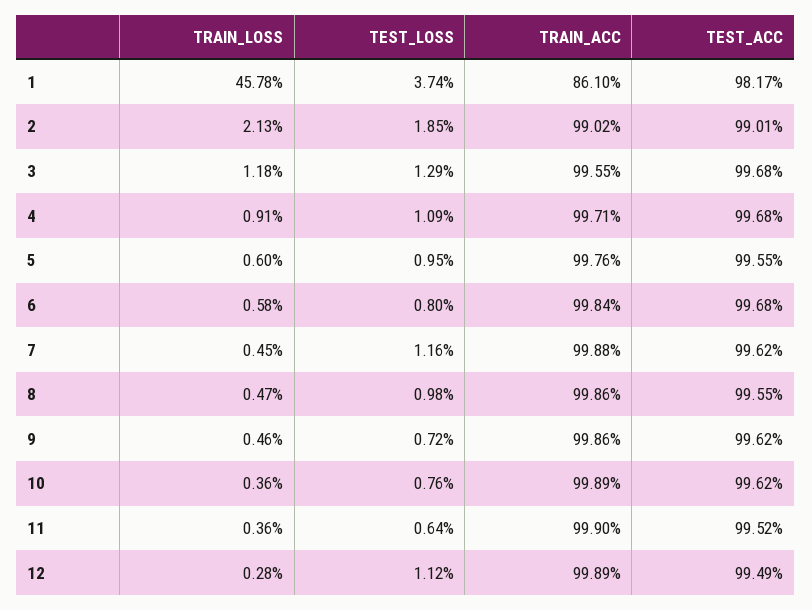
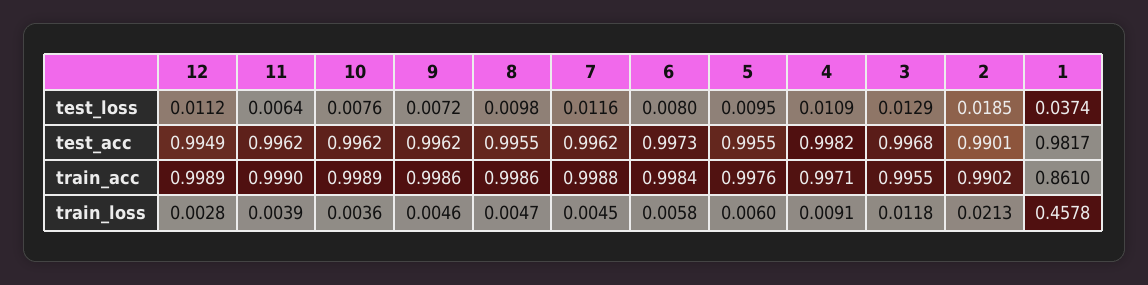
  {
    "TRAIN_LOSS": {
      "1": 0.4578,
      "2": 0.0213,
      "3": 0.0118,
      "4": 0.0091,
      "5": 0.006,
      "6": 0.0058,
      "7": 0.0045,
      "8": 0.0047,
      "9": 0.0046,
      "10": 0.0036,
-     "11": 0.0036,
+     "11": 0.0039,
      "12": 0.0028
    },
    "TEST_LOSS": {
      "1": 0.0374,
      "2": 0.0185,
      "3": 0.0129,
      "4": 0.0109,
      "5": 0.0095,
      "6": 0.008,
      "7": 0.0116,
      "8": 0.0098,
      "9": 0.0072,
      "10": 0.0076,
      "11": 0.0064,
      "12": 0.0112
    },
    "TRAIN_ACC": {
      "1": 0.861,
      "2": 0.9902,
      "3": 0.9955,
      "4": 0.9971,
      "5": 0.9976,
      "6": 0.9984,
      "7": 0.9988,
      "8": 0.9986,
      "9": 0.9986,
      "10": 0.9989,
      "11": 0.999,
      "12": 0.9989
    },
    "TEST_ACC": {
      "1": 0.9817,
      "2": 0.9901,
      "3": 0.9968,
-     "4": 0.9968,
+     "4": 0.9982,
      "5": 0.9955,
-     "6": 0.9968,
+     "6": 0.9973,
      "7": 0.9962,
      "8": 0.9955,
      "9": 0.9962,
      "10": 0.9962,
-     "11": 0.9952,
+     "11": 0.9962,
      "12": 0.9949
    }
  }

